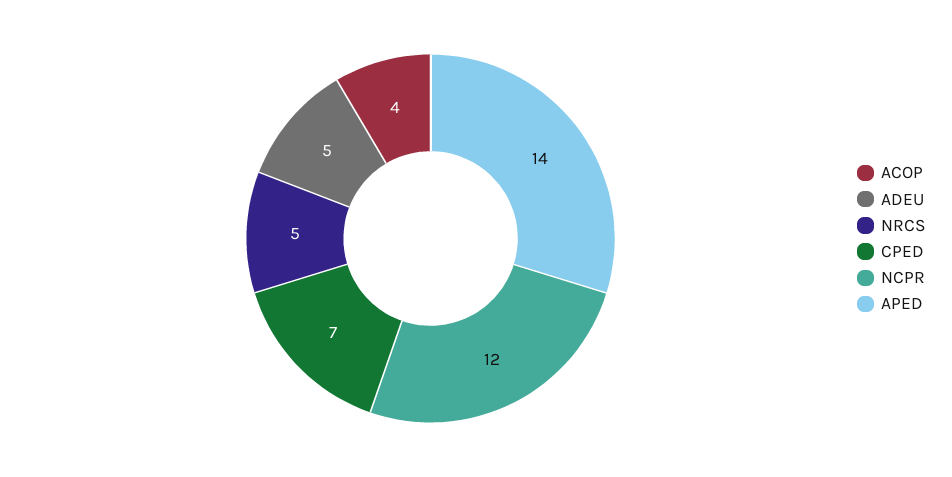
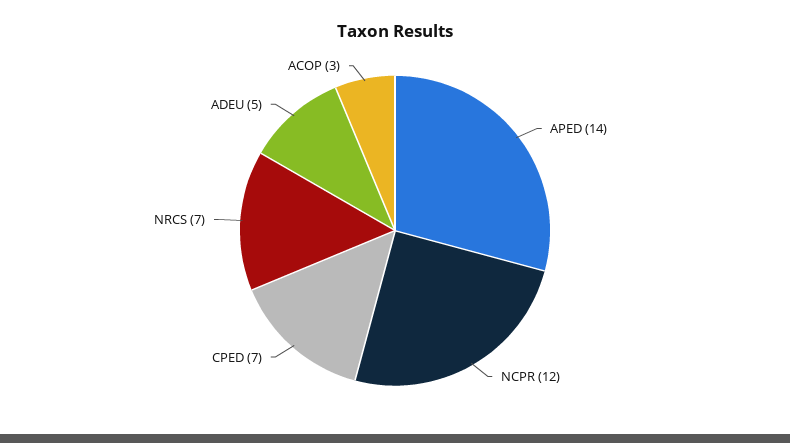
  {
-   "ACOP": 4,
+   "ACOP": 3,
    "ADEU": 5,
-   "NRCS": 5,
+   "NRCS": 7,
    "CPED": 7,
    "NCPR": 12,
    "APED": 14
  }

